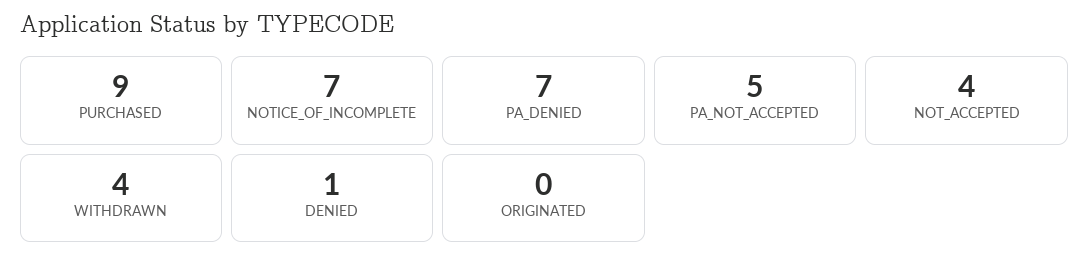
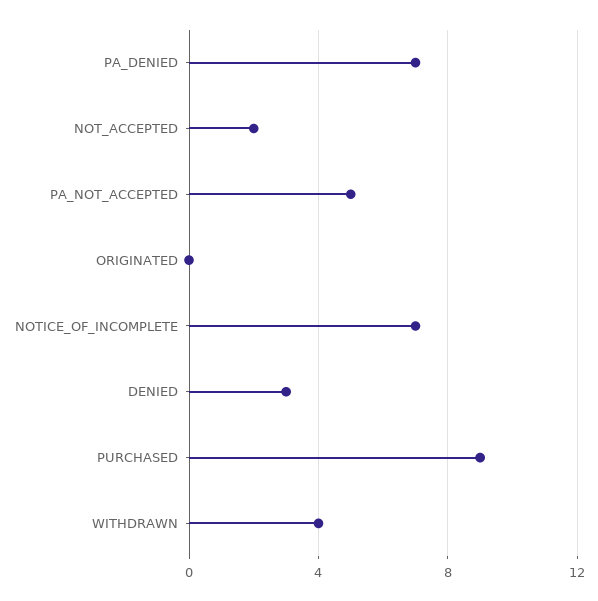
  {
    "PURCHASED": 9,
    "NOTICE_OF_INCOMPLETE": 7,
    "PA_DENIED": 7,
    "PA_NOT_ACCEPTED": 5,
-   "NOT_ACCEPTED": 4,
+   "NOT_ACCEPTED": 2,
    "WITHDRAWN": 4,
-   "DENIED": 1,
+   "DENIED": 3,
    "ORIGINATED": 0
  }

